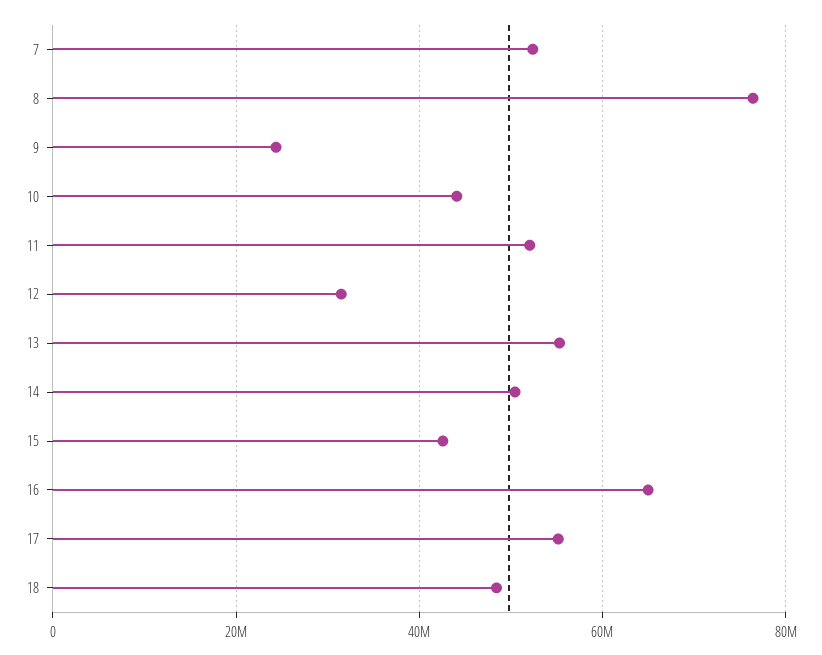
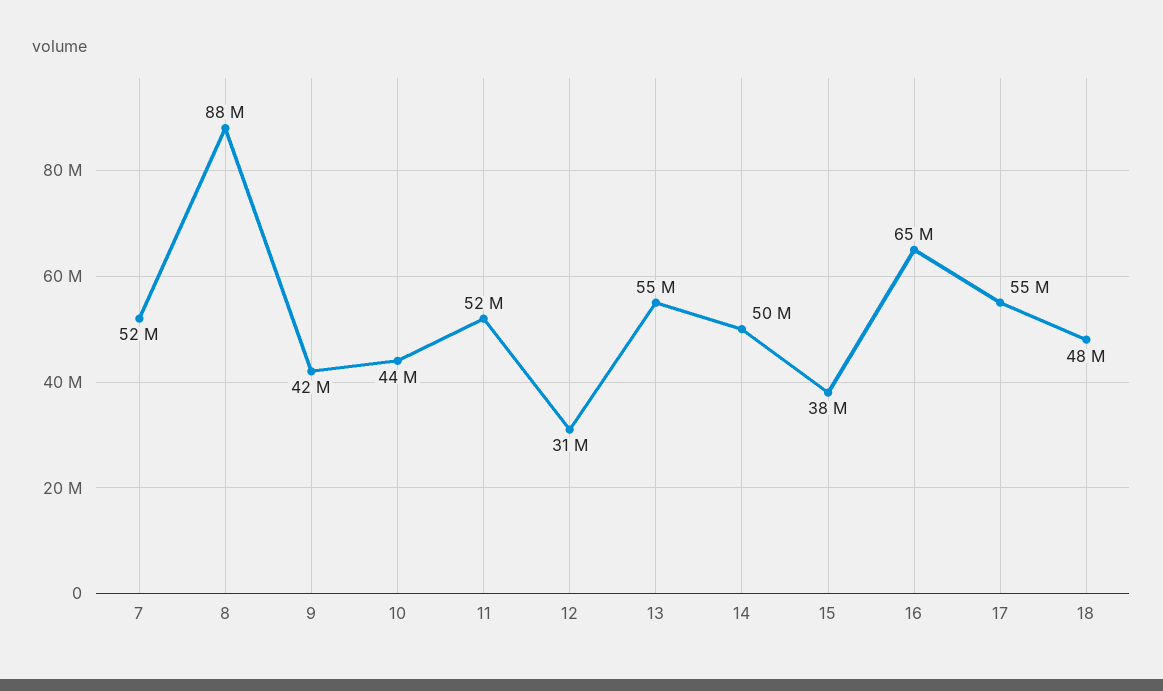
  {
    "7": 52000000,
-   "8": 76000000,
+   "8": 88000000,
-   "9": 24000000,
+   "9": 42000000,
    "10": 44000000,
    "11": 52000000,
    "12": 31000000,
    "13": 55000000,
    "14": 50000000,
-   "15": 42000000,
+   "15": 38000000,
    "16": 65000000,
    "17": 55000000,
    "18": 48000000
  }

